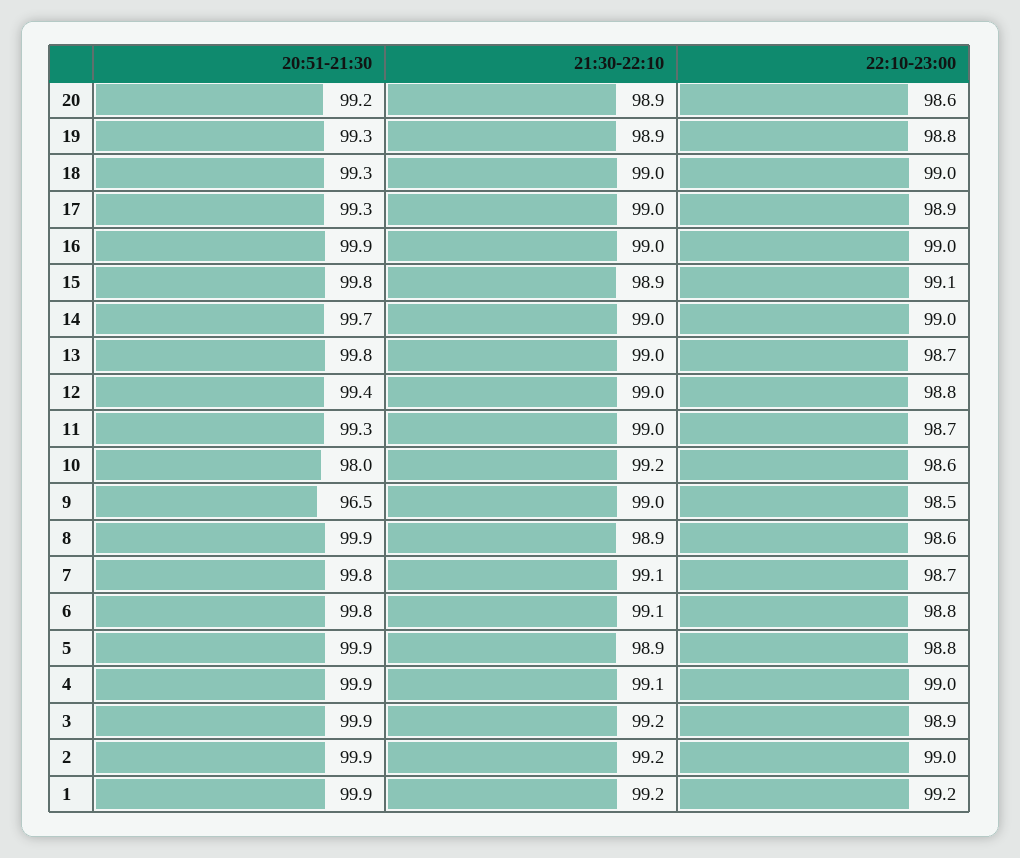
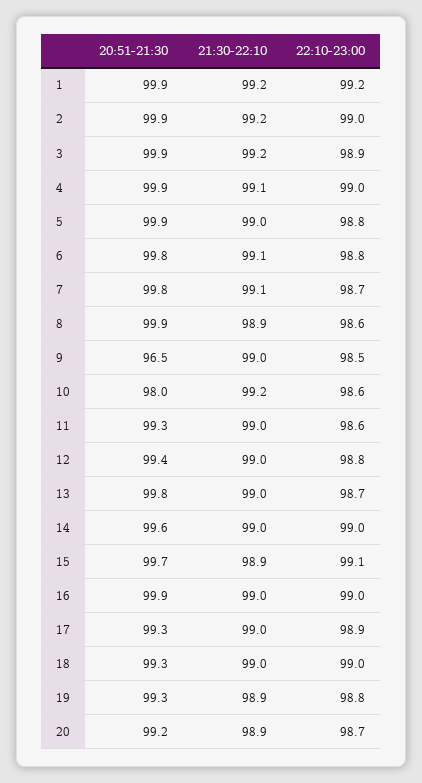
  {
    "20:51-21:30": {
      "20": 99.2,
      "19": 99.3,
      "18": 99.3,
      "17": 99.3,
      "16": 99.9,
-     "15": 99.8,
+     "15": 99.7,
-     "14": 99.7,
+     "14": 99.6,
      "13": 99.8,
      "12": 99.4,
      "11": 99.3,
      "10": 98,
      "9": 96.5,
      "8": 99.9,
      "7": 99.8,
      "6": 99.8,
      "5": 99.9,
      "4": 99.9,
      "3": 99.9,
      "2": 99.9,
      "1": 99.9
    },
    "21:30-22:10": {
      "20": 98.9,
      "19": 98.9,
      "18": 99,
      "17": 99,
      "16": 99,
      "15": 98.9,
      "14": 99,
      "13": 99,
      "12": 99,
      "11": 99,
      "10": 99.2,
      "9": 99,
      "8": 98.9,
      "7": 99.1,
      "6": 99.1,
-     "5": 98.9,
+     "5": 99,
      "4": 99.1,
      "3": 99.2,
      "2": 99.2,
      "1": 99.2
    },
    "22:10-23:00": {
-     "20": 98.6,
+     "20": 98.7,
      "19": 98.8,
      "18": 99,
      "17": 98.9,
      "16": 99,
      "15": 99.1,
      "14": 99,
      "13": 98.7,
      "12": 98.8,
-     "11": 98.7,
+     "11": 98.6,
      "10": 98.6,
      "9": 98.5,
      "8": 98.6,
      "7": 98.7,
      "6": 98.8,
      "5": 98.8,
      "4": 99,
      "3": 98.9,
      "2": 99,
      "1": 99.2
    }
  }

